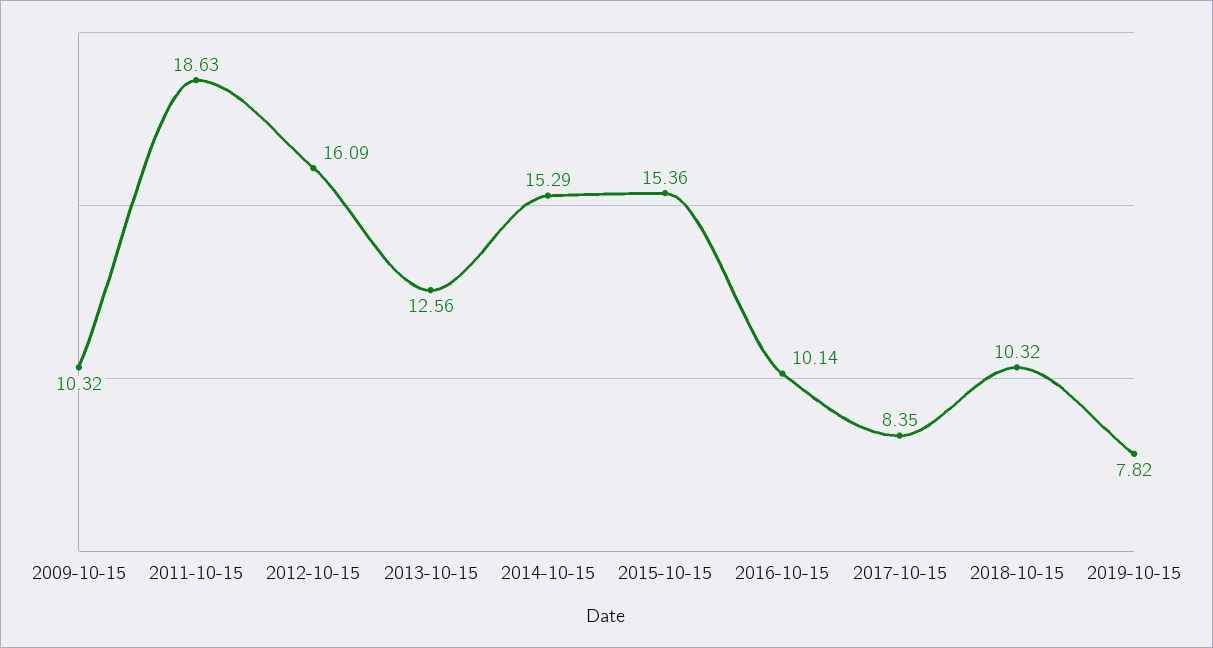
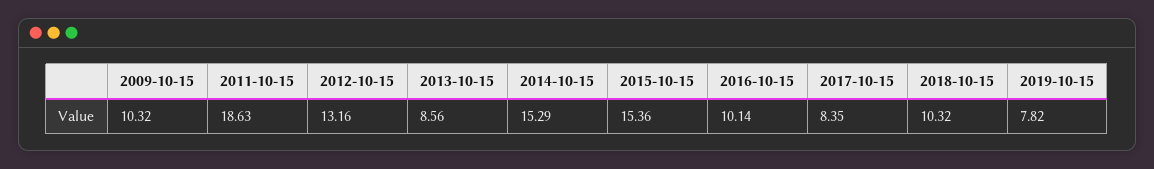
  {
    "2009-10-15": 10.32,
    "2011-10-15": 18.63,
-   "2012-10-15": 16.09,
+   "2012-10-15": 13.16,
-   "2013-10-15": 12.56,
+   "2013-10-15": 8.56,
    "2014-10-15": 15.29,
    "2015-10-15": 15.36,
    "2016-10-15": 10.14,
    "2017-10-15": 8.35,
    "2018-10-15": 10.32,
    "2019-10-15": 7.82
  }

